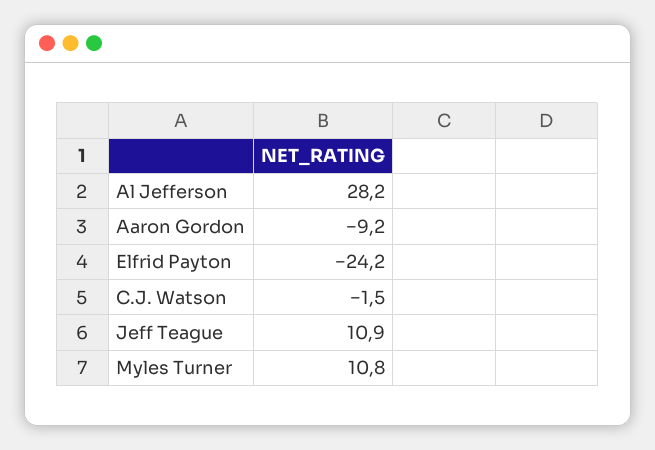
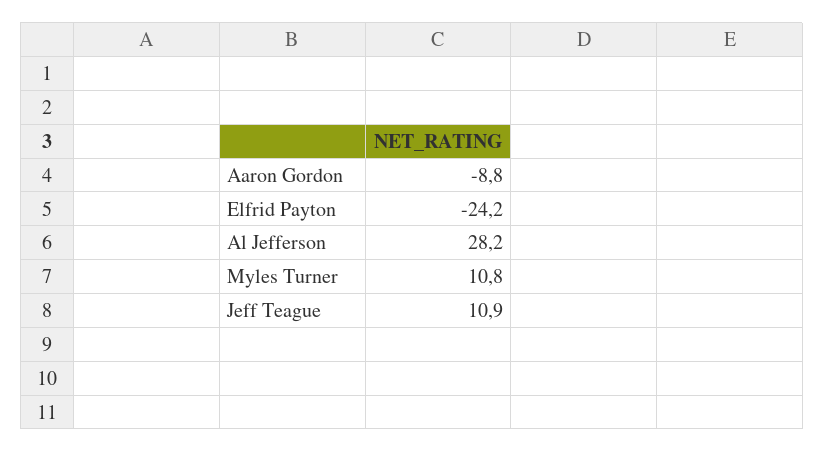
  {
    "Al Jefferson": 28.2,
-   "Aaron Gordon": -9.2,
+   "Aaron Gordon": -8.8,
    "Elfrid Payton": -24.2,
-   "C.J. Watson": -1.5,
    "Jeff Teague": 10.9,
    "Myles Turner": 10.8
  }

